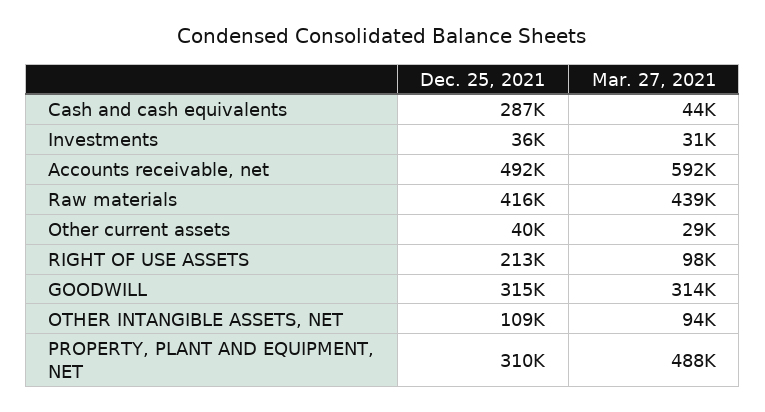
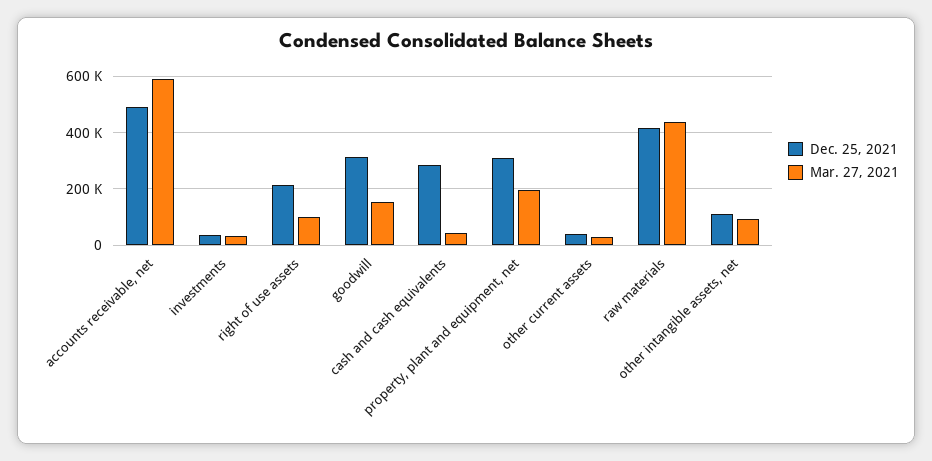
  {
    "Dec. 25, 2021": {
      "Cash and cash equivalents": 287000,
      "Investments": 36000,
      "Accounts receivable, net": 492000,
      "Raw materials": 416000,
      "Other current assets": 40000,
      "RIGHT OF USE ASSETS": 213000,
      "GOODWILL": 315000,
      "OTHER INTANGIBLE ASSETS, NET": 109000,
      "PROPERTY, PLANT AND EQUIPMENT, NET": 310000
    },
    "Mar. 27, 2021": {
      "Cash and cash equivalents": 44000,
      "Investments": 31000,
      "Accounts receivable, net": 592000,
      "Raw materials": 439000,
      "Other current assets": 29000,
      "RIGHT OF USE ASSETS": 98000,
-     "GOODWILL": 314000,
+     "GOODWILL": 150000,
      "OTHER INTANGIBLE ASSETS, NET": 94000,
-     "PROPERTY, PLANT AND EQUIPMENT, NET": 488000
+     "PROPERTY, PLANT AND EQUIPMENT, NET": 200000
    }
  }

